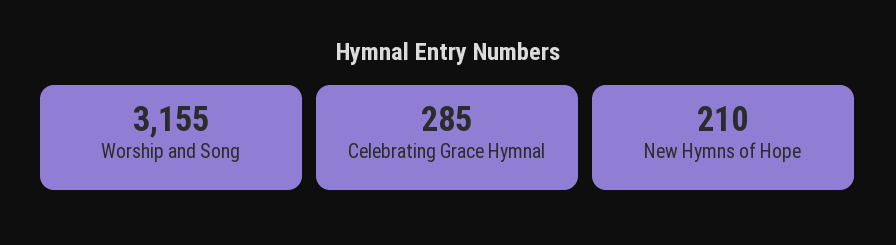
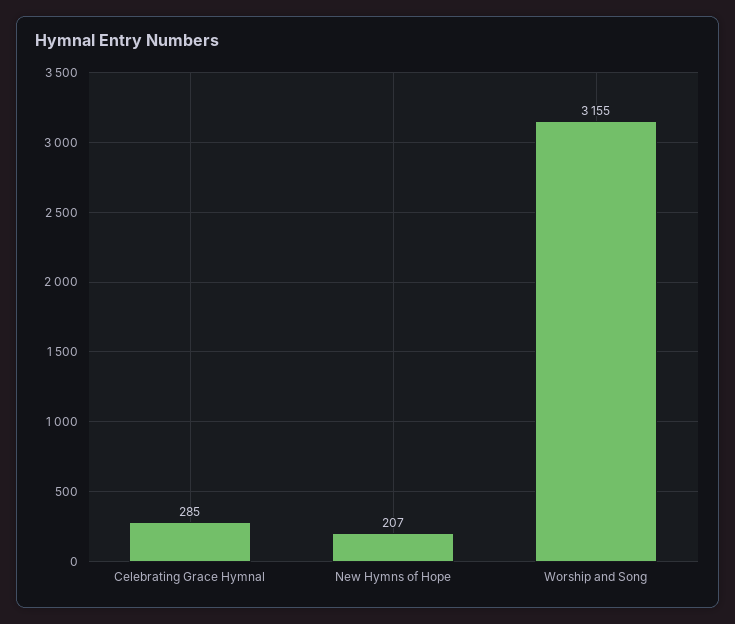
  {
    "Worship and Song": 3155,
    "Celebrating Grace Hymnal": 285,
-   "New Hymns of Hope": 210
+   "New Hymns of Hope": 207
  }

